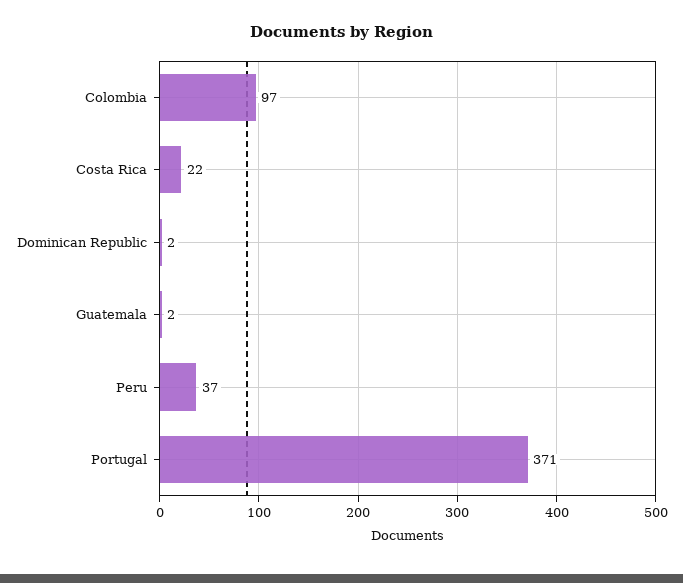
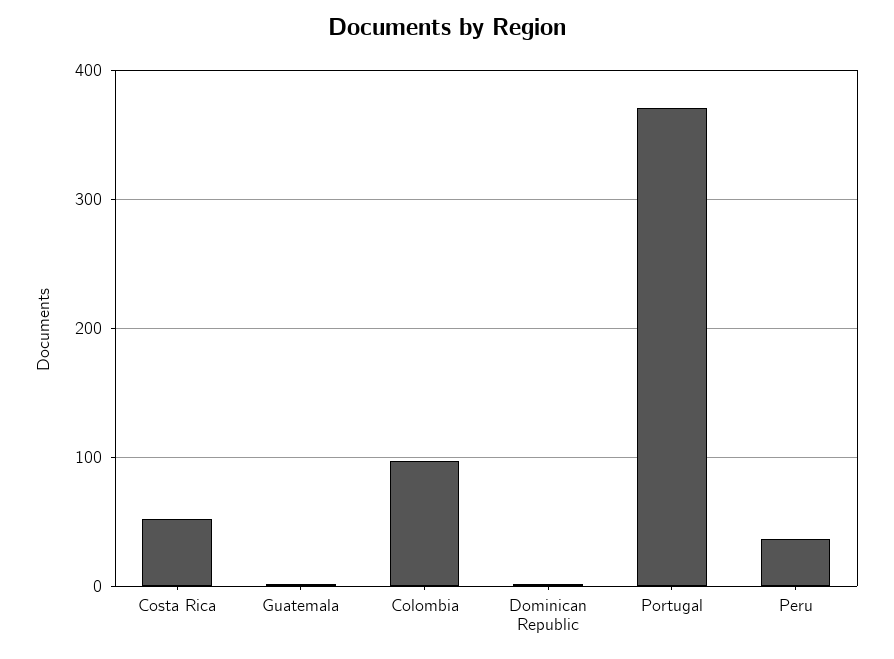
  {
    "Colombia": 97,
-   "Costa Rica": 22,
+   "Costa Rica": 50,
    "Dominican Republic": 2,
    "Guatemala": 2,
    "Peru": 37,
    "Portugal": 371
  }

